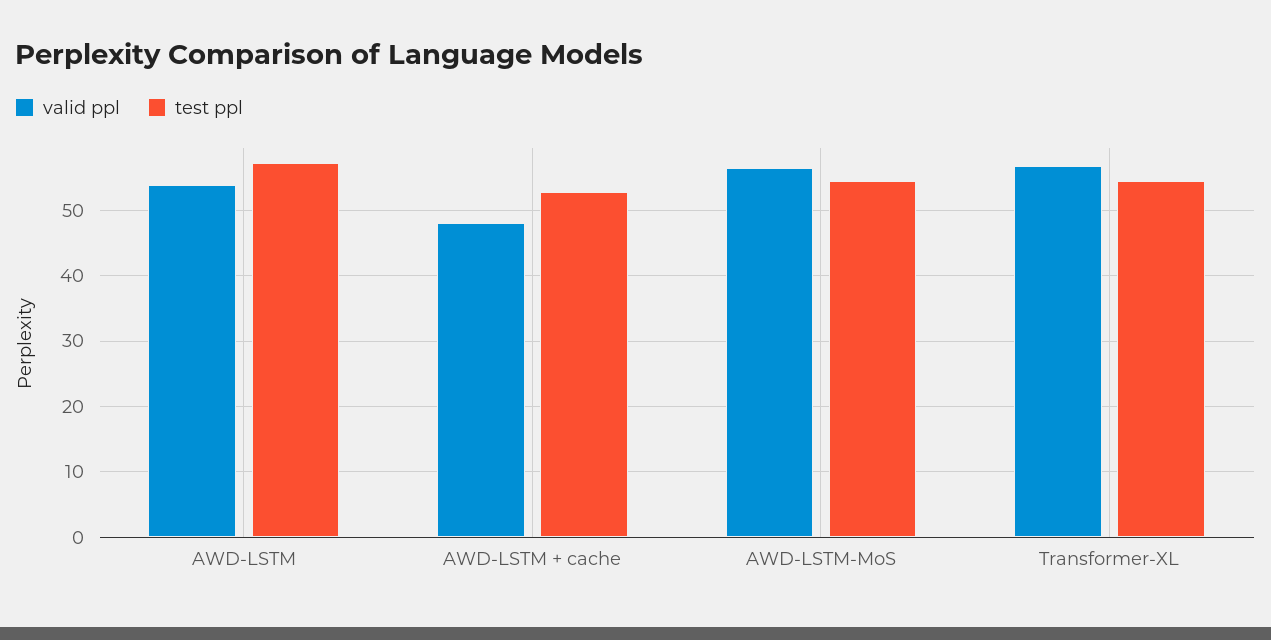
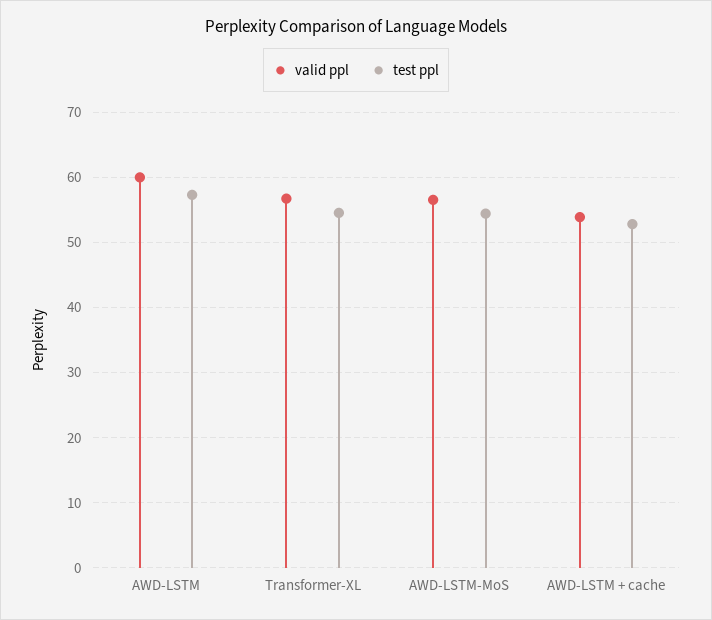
  {
    "valid ppl": {
-     "AWD-LSTM": 54,
+     "AWD-LSTM": 60,
-     "AWD-LSTM + cache": 48,
+     "AWD-LSTM + cache": 54,
      "AWD-LSTM-MoS": 57,
      "Transformer-XL": 57
    },
    "test ppl": {
      "AWD-LSTM": 57,
      "AWD-LSTM + cache": 53,
      "AWD-LSTM-MoS": 54,
      "Transformer-XL": 55
    }
  }

